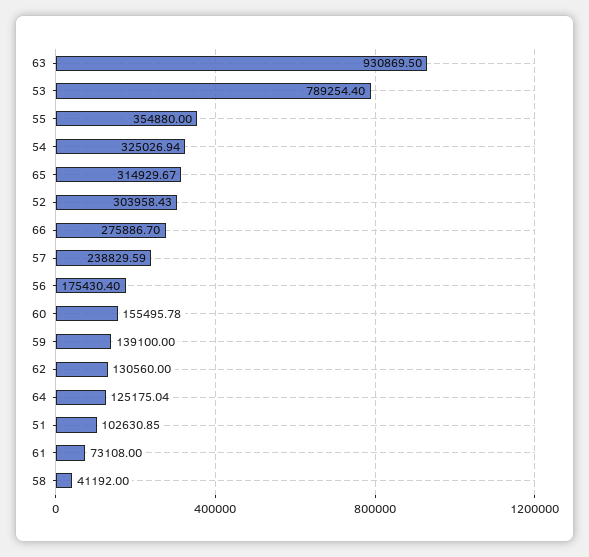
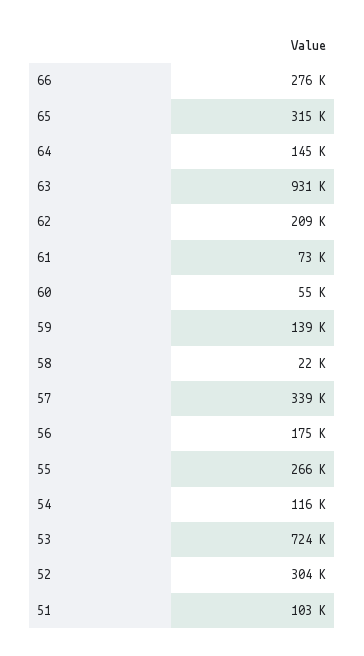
  {
    "63": 930869.5,
-   "53": 789254.4,
+   "53": 724000,
-   "55": 354880,
+   "55": 266000,
-   "54": 325026.94,
+   "54": 116000,
    "65": 314929.67,
    "52": 303958.43,
    "66": 275886.7,
-   "57": 238829.59,
+   "57": 339000,
    "56": 175430.4,
-   "60": 155495.78,
+   "60": 55000,
    "59": 139100,
-   "62": 130560,
+   "62": 209000,
-   "64": 125175.04,
+   "64": 145000,
    "51": 102630.85,
    "61": 73108,
-   "58": 41192
+   "58": 22000
  }

